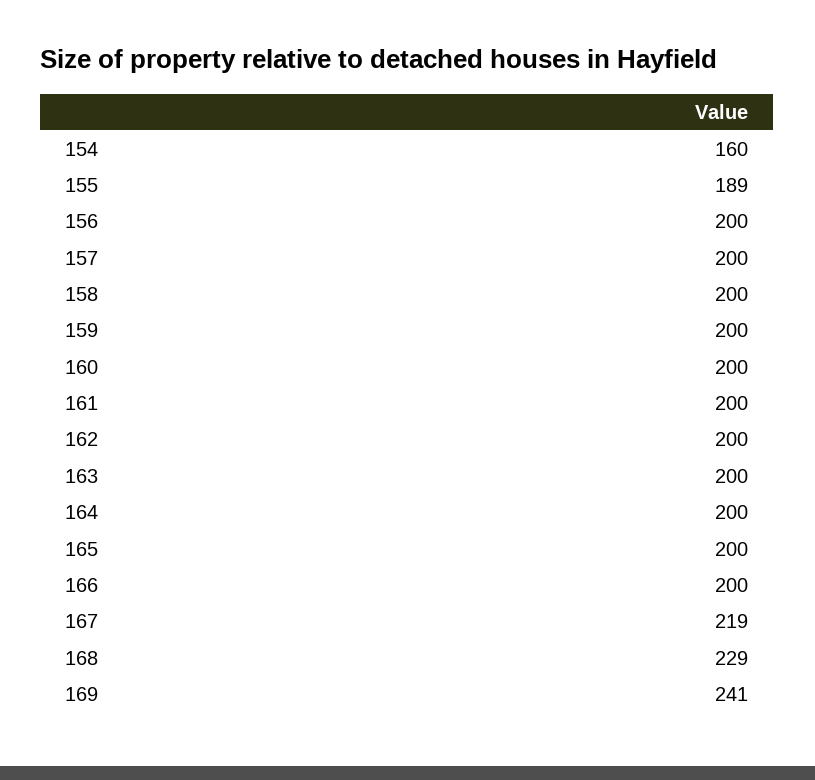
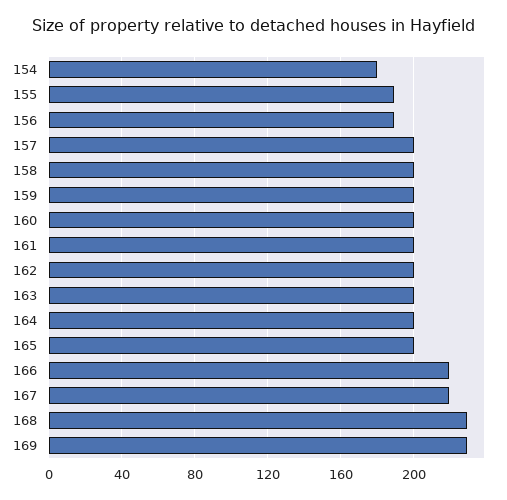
  {
-   "154": 160,
+   "154": 180,
    "155": 189,
-   "156": 200,
+   "156": 190,
    "157": 200,
    "158": 200,
    "159": 200,
    "160": 200,
    "161": 200,
    "162": 200,
    "163": 200,
    "164": 200,
    "165": 200,
-   "166": 200,
+   "166": 220,
    "167": 219,
    "168": 229,
-   "169": 241
+   "169": 230
  }

